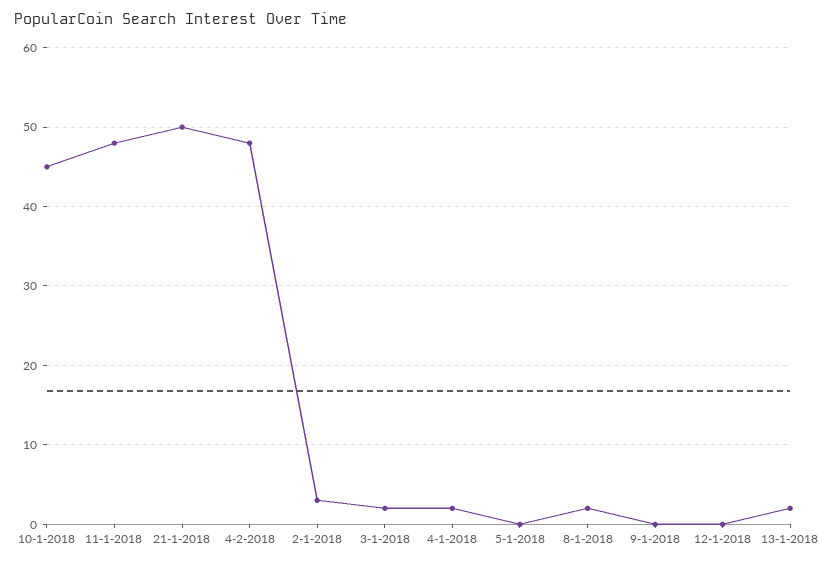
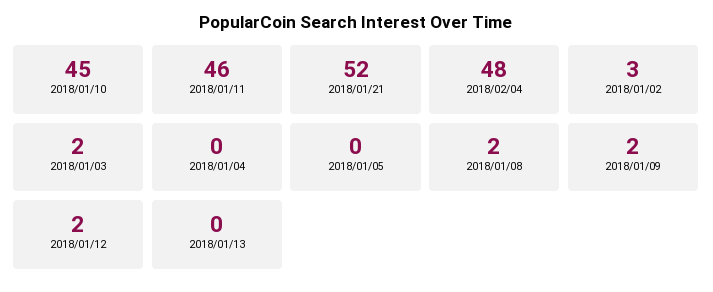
  {
    "10-1-2018": 45,
-   "11-1-2018": 48,
+   "11-1-2018": 46,
-   "21-1-2018": 50,
+   "21-1-2018": 52,
    "4-2-2018": 48,
    "2-1-2018": 3,
    "3-1-2018": 2,
-   "4-1-2018": 2,
+   "4-1-2018": 0,
    "5-1-2018": 0,
    "8-1-2018": 2,
-   "9-1-2018": 0,
+   "9-1-2018": 2,
-   "12-1-2018": 0,
+   "12-1-2018": 2,
-   "13-1-2018": 2
+   "13-1-2018": 0
  }

